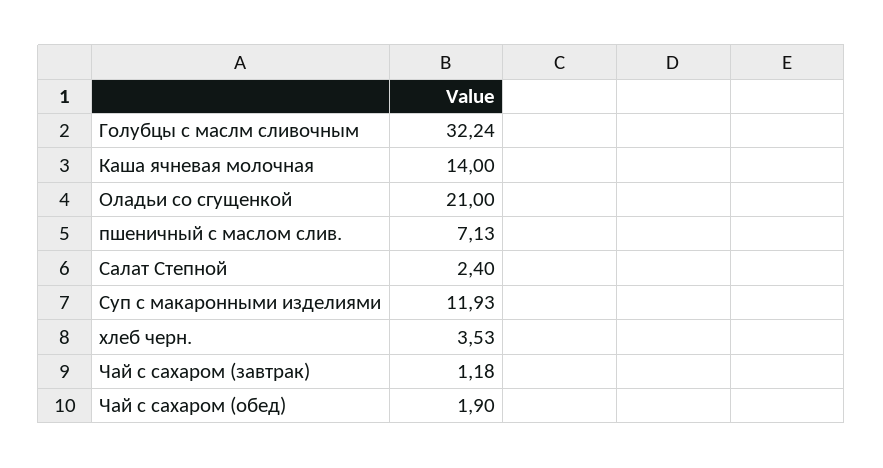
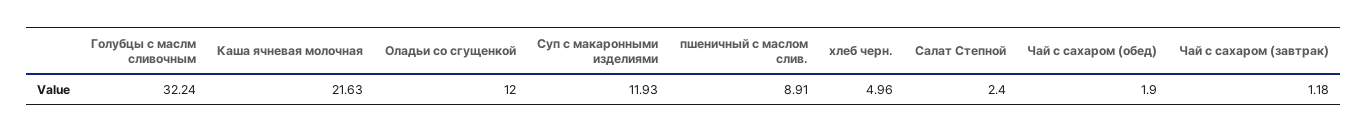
  {
    "Голубцы с маслм сливочным": 32.24,
-   "Каша ячневая молочная": 14,
+   "Каша ячневая молочная": 21.63,
-   "Оладьи со сгущенкой": 21,
+   "Оладьи со сгущенкой": 12,
-   "пшеничный с маслом слив.": 7.13,
+   "пшеничный с маслом слив.": 8.91,
    "Салат Степной": 2.4,
    "Суп с макаронными изделиями": 11.93,
-   "хлеб черн.": 3.53,
+   "хлеб черн.": 4.96,
    "Чай с сахаром (завтрак)": 1.18,
    "Чай с сахаром (обед)": 1.9
  }

